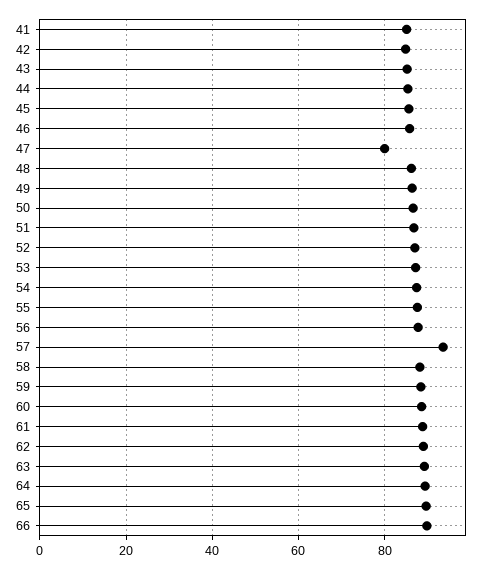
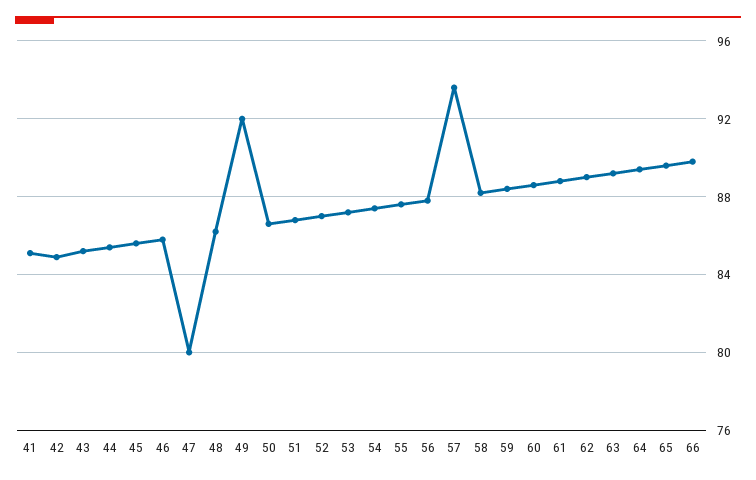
  {
    "41": 85,
    "42": 85,
    "43": 85,
    "44": 85.5,
    "45": 85.5,
    "46": 86,
    "47": 80,
    "48": 86,
-   "49": 86,
+   "49": 92,
    "50": 86.5,
    "51": 87,
    "52": 87,
    "53": 87,
    "54": 87.5,
    "55": 87.5,
    "56": 88,
    "57": 93.5,
    "58": 88,
    "59": 88.5,
    "60": 88.5,
    "61": 89,
    "62": 89,
    "63": 89,
    "64": 89.5,
    "65": 89.5,
    "66": 90
  }

